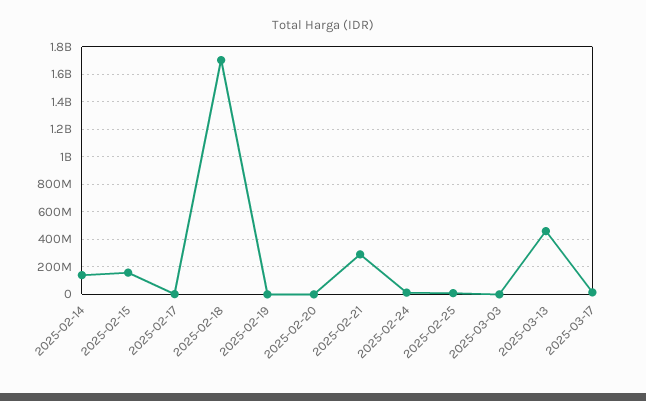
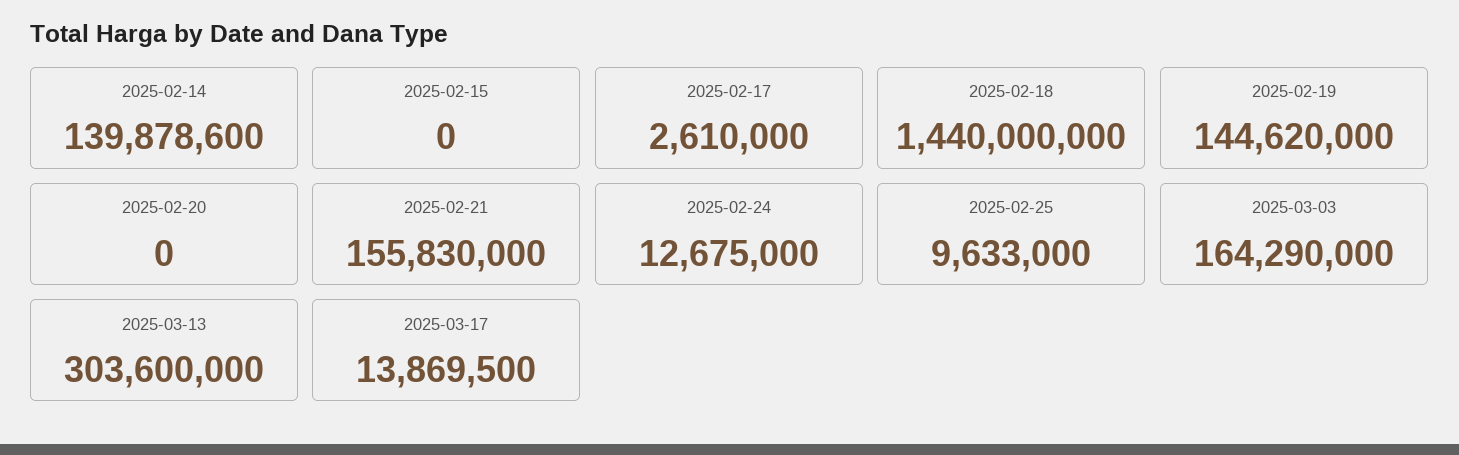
  {
    "2025-02-14": 139878600,
-   "2025-02-15": 150000000,
+   "2025-02-15": 0,
    "2025-02-17": 2610000,
-   "2025-02-18": 1700000000,
+   "2025-02-18": 1440000000,
-   "2025-02-19": 0,
+   "2025-02-19": 144620000,
    "2025-02-20": 0,
-   "2025-02-21": 300000000,
+   "2025-02-21": 155830000,
    "2025-02-24": 12675000,
    "2025-02-25": 9633000,
-   "2025-03-03": 0,
+   "2025-03-03": 164290000,
-   "2025-03-13": 450000000,
+   "2025-03-13": 303600000,
    "2025-03-17": 13869500
  }

